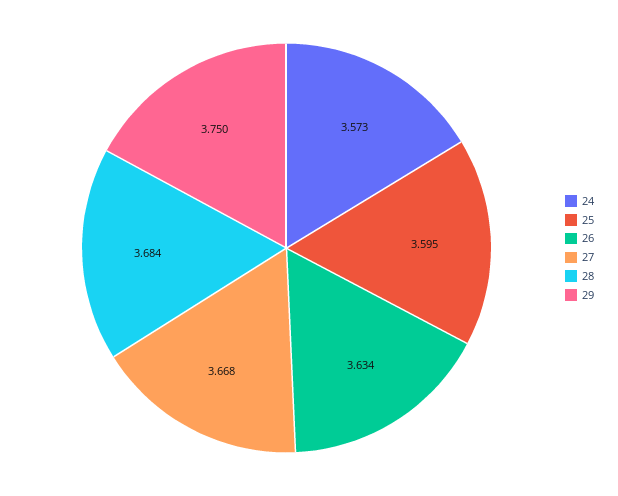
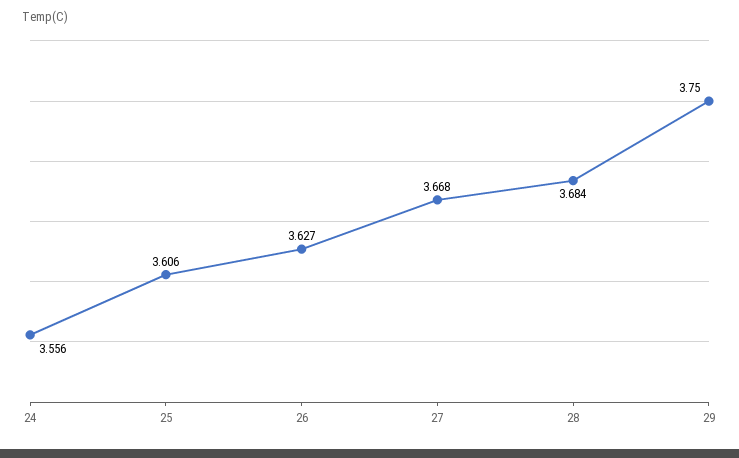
  {
-   "24": 3.573,
+   "24": 3.556,
-   "25": 3.595,
+   "25": 3.606,
-   "26": 3.634,
+   "26": 3.627,
    "27": 3.668,
    "28": 3.684,
    "29": 3.75
  }

